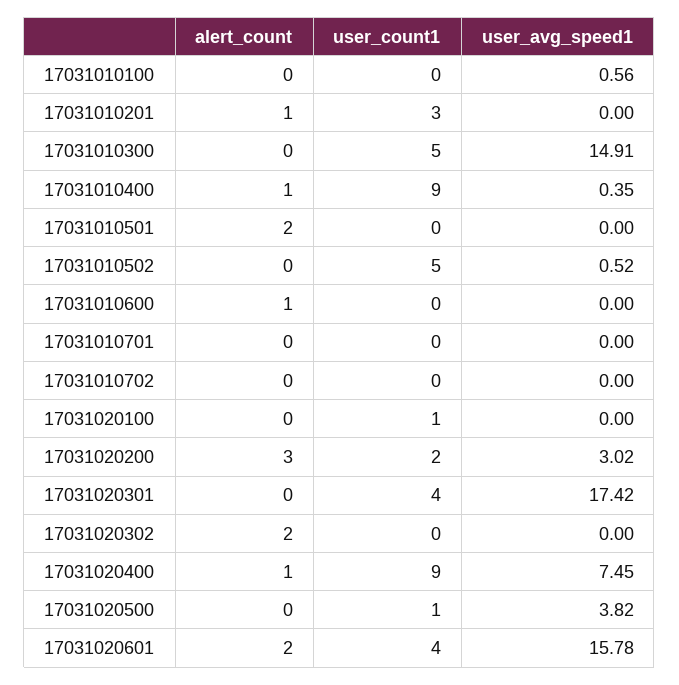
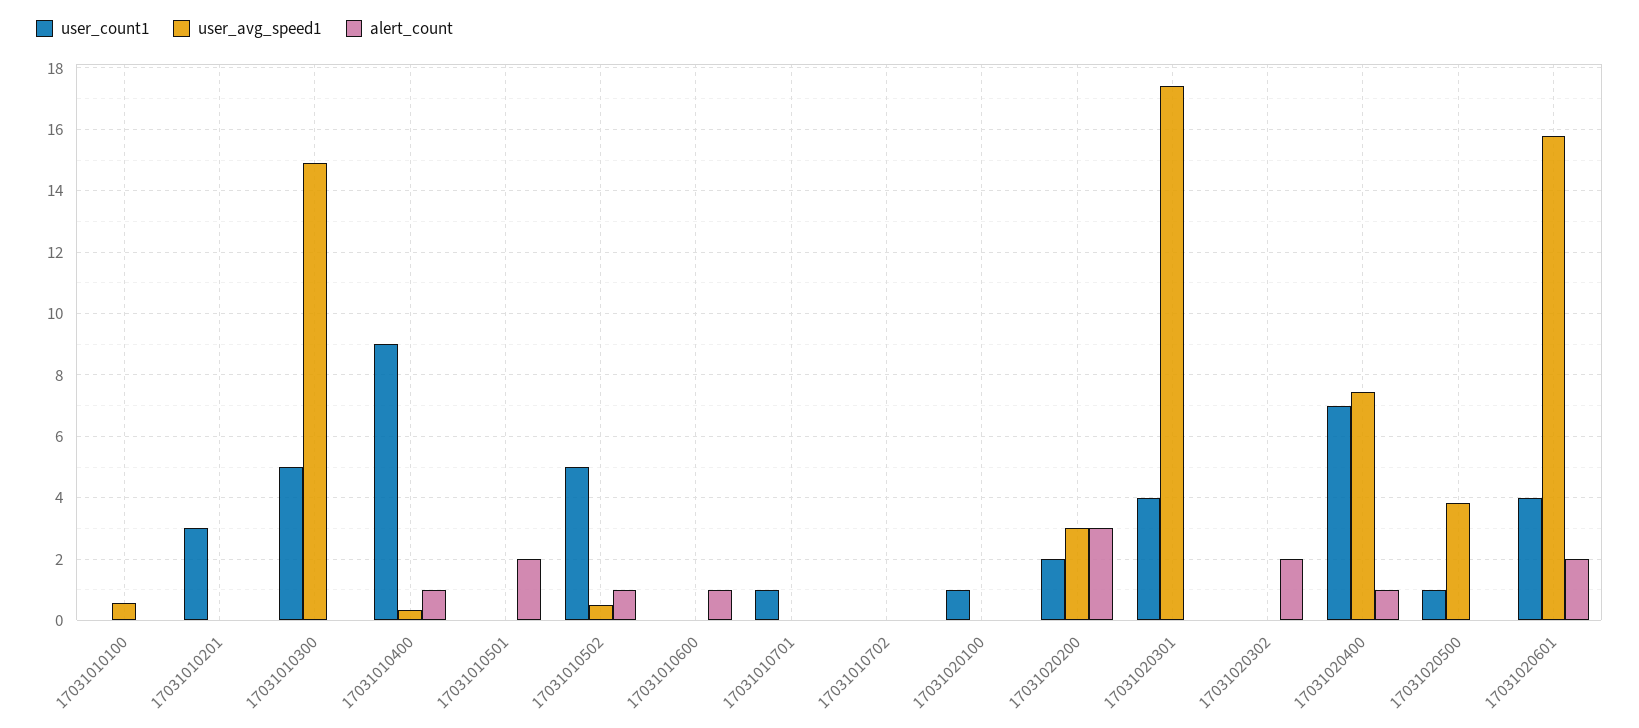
  {
    "alert_count": {
      "17031010100": 0,
-     "17031010201": 1,
+     "17031010201": 0,
      "17031010300": 0,
      "17031010400": 1,
      "17031010501": 2,
-     "17031010502": 0,
+     "17031010502": 1,
      "17031010600": 1,
      "17031010701": 0,
      "17031010702": 0,
      "17031020100": 0,
      "17031020200": 3,
      "17031020301": 0,
      "17031020302": 2,
      "17031020400": 1,
      "17031020500": 0,
      "17031020601": 2
    },
    "user_count1": {
      "17031010100": 0,
      "17031010201": 3,
      "17031010300": 5,
      "17031010400": 9,
      "17031010501": 0,
      "17031010502": 5,
      "17031010600": 0,
-     "17031010701": 0,
+     "17031010701": 1,
      "17031010702": 0,
      "17031020100": 1,
      "17031020200": 2,
      "17031020301": 4,
      "17031020302": 0,
-     "17031020400": 9,
+     "17031020400": 7,
      "17031020500": 1,
      "17031020601": 4
    },
    "user_avg_speed1": {
      "17031010100": 0.56,
      "17031010201": 0,
      "17031010300": 14.91,
      "17031010400": 0.35,
      "17031010501": 0,
      "17031010502": 0.52,
      "17031010600": 0,
      "17031010701": 0,
      "17031010702": 0,
      "17031020100": 0,
      "17031020200": 3.02,
      "17031020301": 17.42,
      "17031020302": 0,
      "17031020400": 7.45,
      "17031020500": 3.82,
      "17031020601": 15.78
    }
  }

